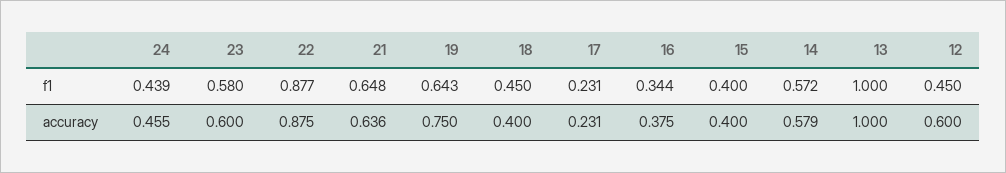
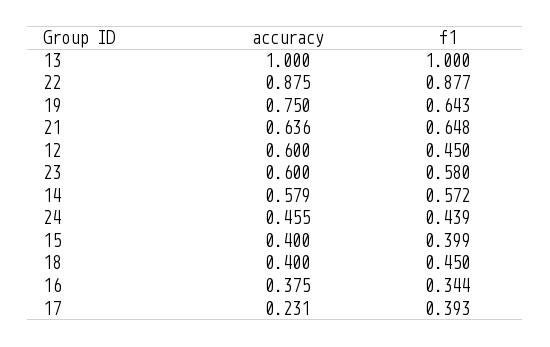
  {
    "24": {
      "f1": 0.439,
      "accuracy": 0.455
    },
    "23": {
      "f1": 0.58,
      "accuracy": 0.6
    },
    "22": {
      "f1": 0.877,
      "accuracy": 0.875
    },
    "21": {
      "f1": 0.648,
      "accuracy": 0.636
    },
    "19": {
      "f1": 0.643,
      "accuracy": 0.75
    },
    "18": {
      "f1": 0.45,
      "accuracy": 0.4
    },
    "17": {
-     "f1": 0.231,
+     "f1": 0.393,
      "accuracy": 0.231
    },
    "16": {
      "f1": 0.344,
      "accuracy": 0.375
    },
    "15": {
-     "f1": 0.4,
+     "f1": 0.399,
      "accuracy": 0.4
    },
    "14": {
      "f1": 0.572,
      "accuracy": 0.579
    },
    "13": {
      "f1": 1,
      "accuracy": 1
    },
    "12": {
      "f1": 0.45,
      "accuracy": 0.6
    }
  }

